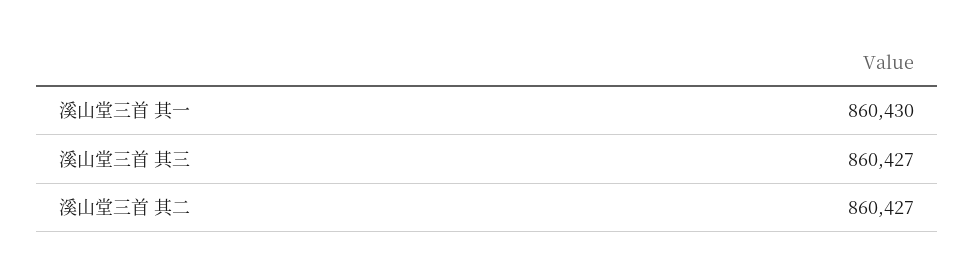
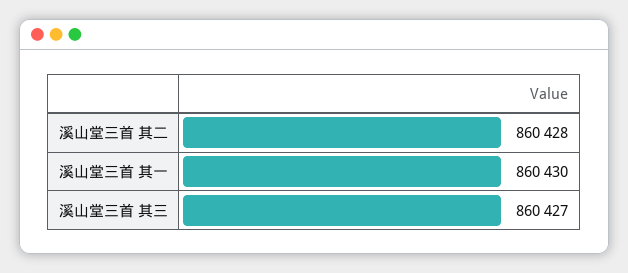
  {
    "溪山堂三首 其一": 860430,
    "溪山堂三首 其三": 860427,
-   "溪山堂三首 其二": 860427
+   "溪山堂三首 其二": 860428
  }

